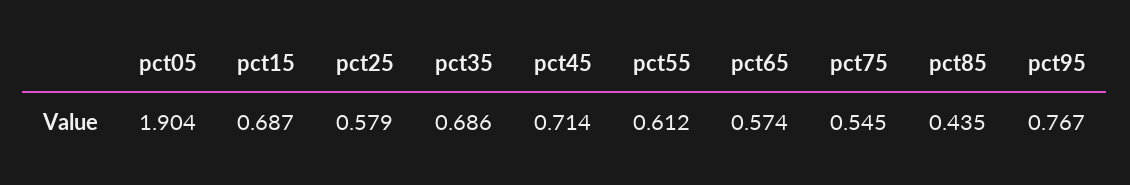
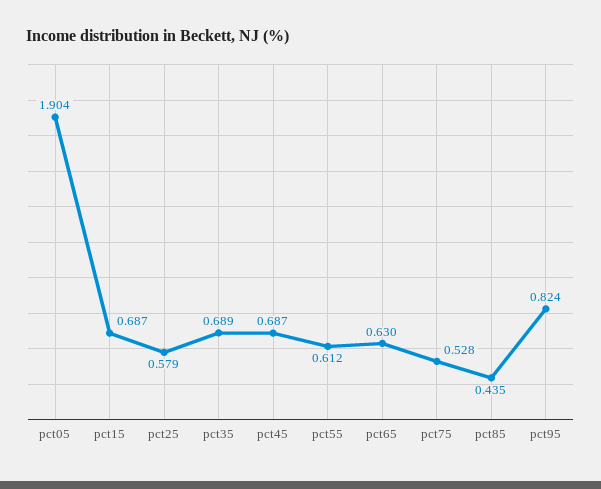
  {
    "pct05": 1.904,
    "pct15": 0.687,
    "pct25": 0.579,
-   "pct35": 0.686,
+   "pct35": 0.689,
-   "pct45": 0.714,
+   "pct45": 0.687,
    "pct55": 0.612,
-   "pct65": 0.574,
+   "pct65": 0.63,
-   "pct75": 0.545,
+   "pct75": 0.528,
    "pct85": 0.435,
-   "pct95": 0.767
+   "pct95": 0.824
  }

